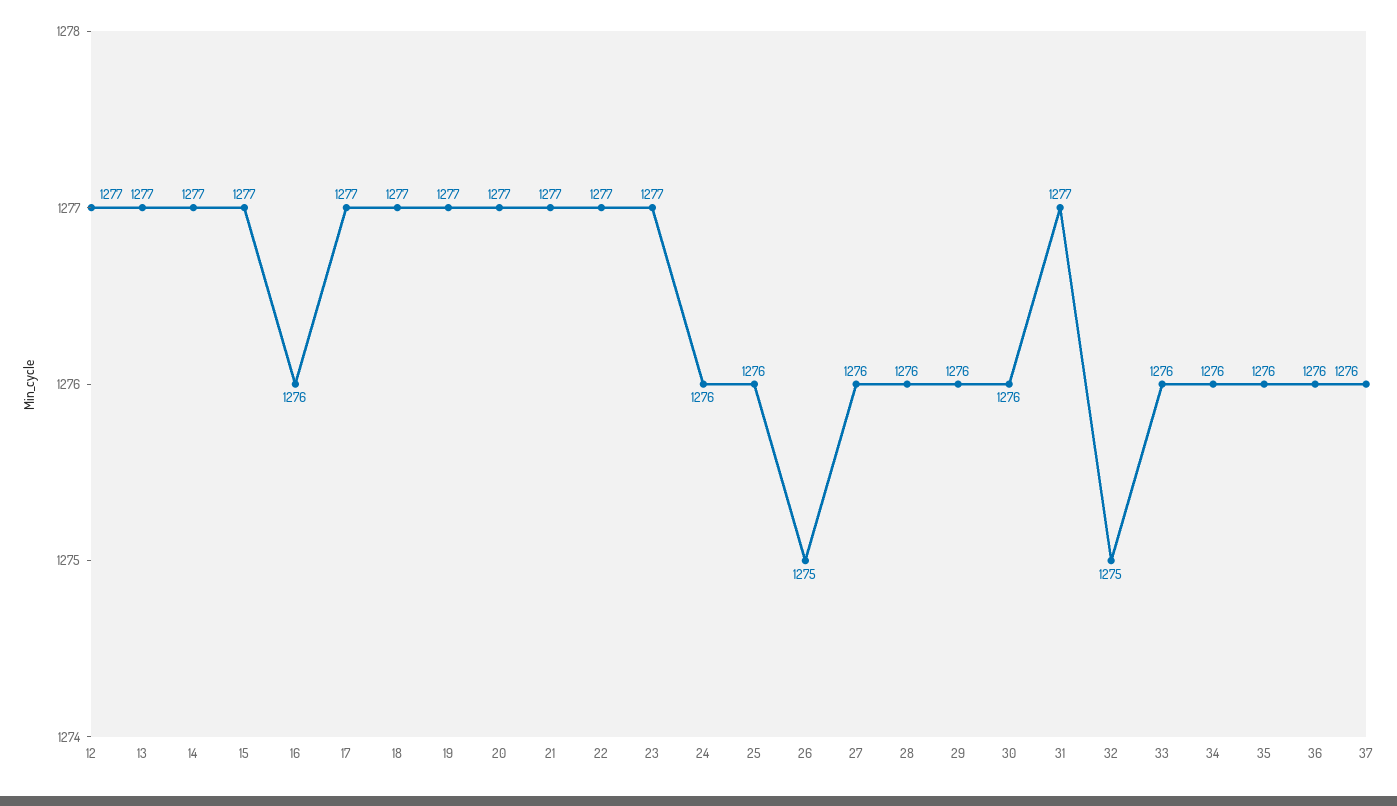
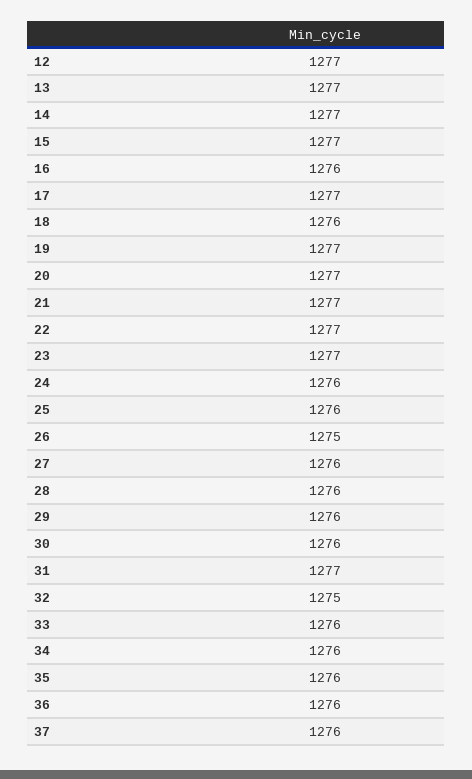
  {
    "12": 1277,
    "13": 1277,
    "14": 1277,
    "15": 1277,
    "16": 1276,
    "17": 1277,
-   "18": 1277,
+   "18": 1276,
    "19": 1277,
    "20": 1277,
    "21": 1277,
    "22": 1277,
    "23": 1277,
    "24": 1276,
    "25": 1276,
    "26": 1275,
    "27": 1276,
    "28": 1276,
    "29": 1276,
    "30": 1276,
    "31": 1277,
    "32": 1275,
    "33": 1276,
    "34": 1276,
    "35": 1276,
    "36": 1276,
    "37": 1276
  }

